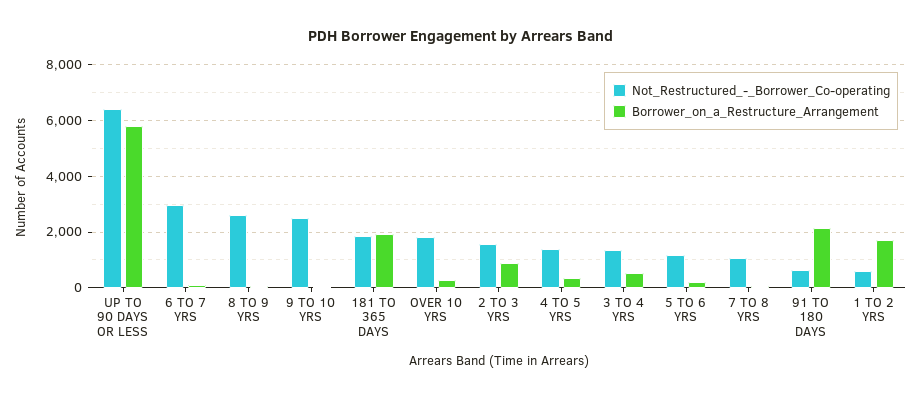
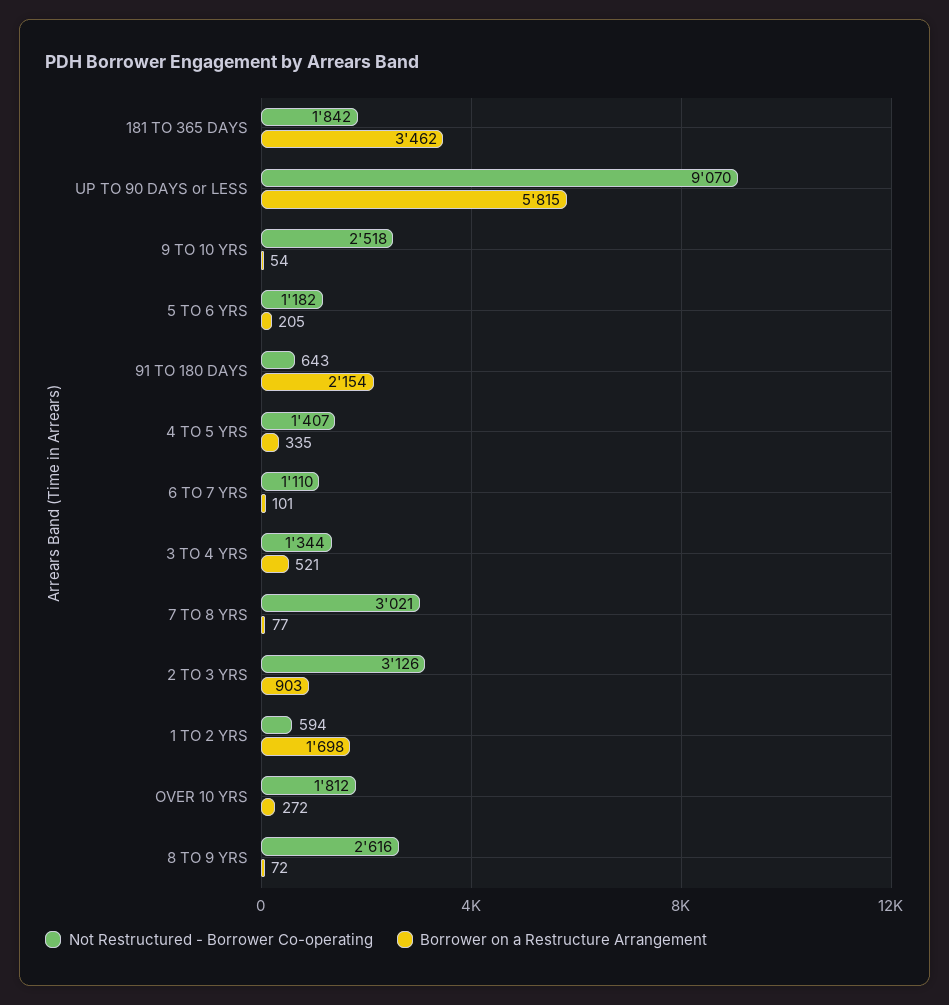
  {
    "Not_Restructured_-_Borrower_Co-operating": {
-     "UP TO 90 DAYS OR LESS": 6500,
+     "UP TO 90 DAYS OR LESS": 9070,
-     "6 TO 7 YRS": 3000,
+     "6 TO 7 YRS": 1110,
      "8 TO 9 YRS": 2616,
      "9 TO 10 YRS": 2518,
      "181 TO 365 DAYS": 1842,
      "OVER 10 YRS": 1812,
-     "2 TO 3 YRS": 1500,
+     "2 TO 3 YRS": 3126,
      "4 TO 5 YRS": 1407,
      "3 TO 4 YRS": 1344,
      "5 TO 6 YRS": 1182,
-     "7 TO 8 YRS": 1000,
+     "7 TO 8 YRS": 3021,
      "91 TO 180 DAYS": 643,
      "1 TO 2 YRS": 594
    },
    "Borrower_on_a_Restructure_Arrangement": {
      "UP TO 90 DAYS OR LESS": 5815,
      "6 TO 7 YRS": 101,
      "8 TO 9 YRS": 72,
      "9 TO 10 YRS": 54,
-     "181 TO 365 DAYS": 2000,
+     "181 TO 365 DAYS": 3462,
      "OVER 10 YRS": 272,
      "2 TO 3 YRS": 903,
      "4 TO 5 YRS": 335,
      "3 TO 4 YRS": 521,
      "5 TO 6 YRS": 205,
      "7 TO 8 YRS": 77,
      "91 TO 180 DAYS": 2154,
      "1 TO 2 YRS": 1698
    }
  }

